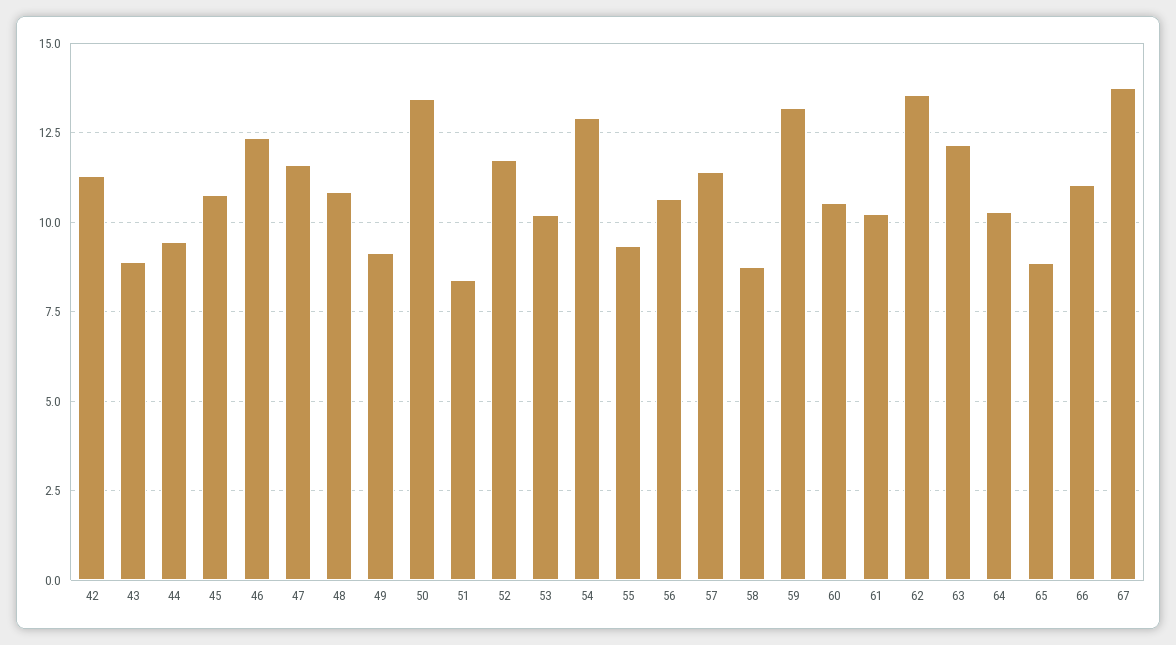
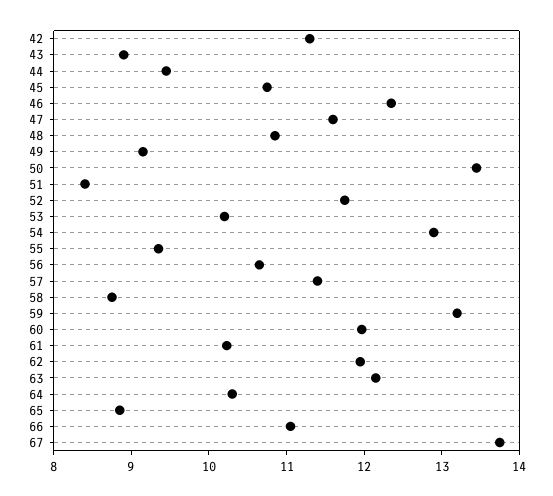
  {
    "42": 11.4,
    "43": 9,
    "44": 9.4,
    "45": 10.8,
    "46": 12.4,
    "47": 11.6,
    "48": 10.8,
    "49": 9.2,
    "50": 13.4,
    "51": 8.4,
    "52": 11.8,
    "53": 10.2,
    "54": 13,
    "55": 9.4,
    "56": 10.6,
    "57": 11.4,
    "58": 8.8,
    "59": 13.2,
-   "60": 10.5,
+   "60": 12,
    "61": 10.2,
-   "62": 13.5,
+   "62": 12,
    "63": 12.2,
    "64": 10.4,
    "65": 8.8,
    "66": 11,
    "67": 13.8
  }

